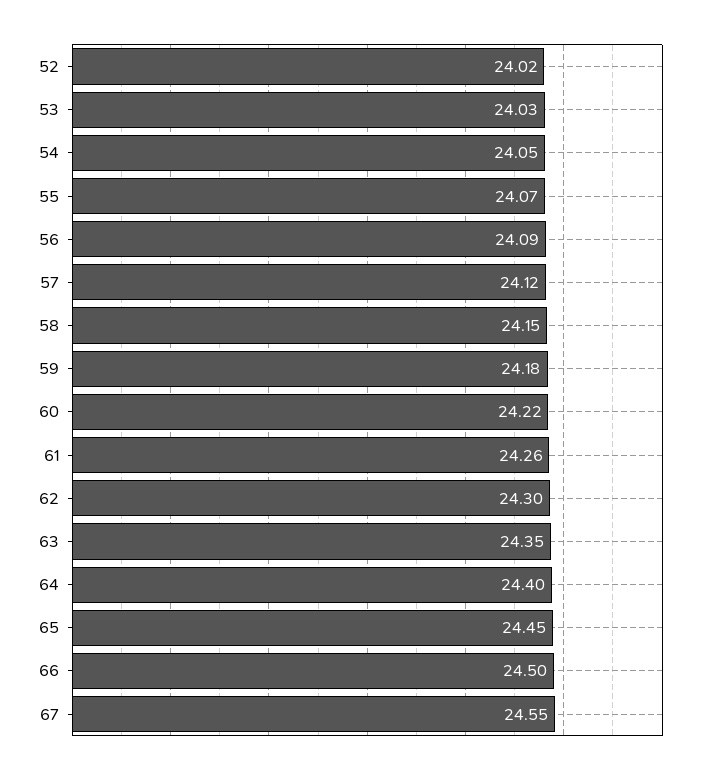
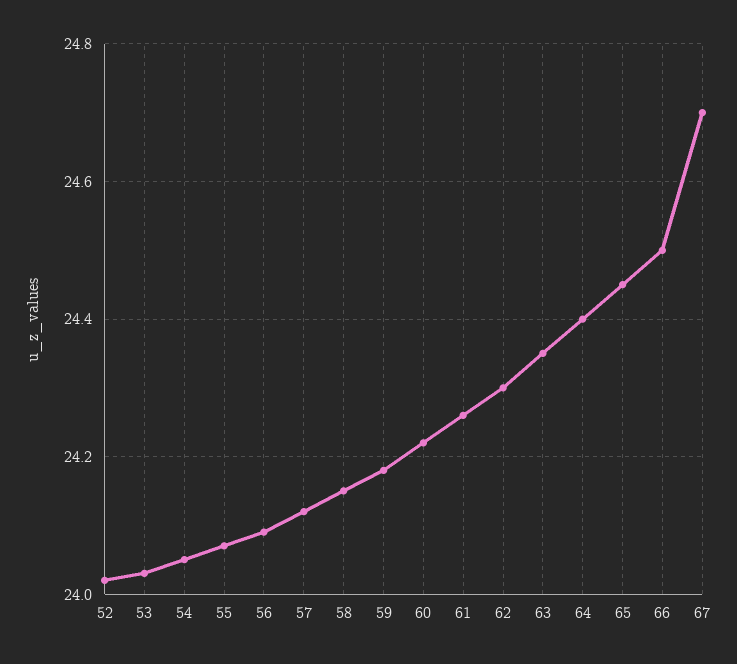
  {
    "52": 24.02,
    "53": 24.03,
    "54": 24.05,
    "55": 24.07,
    "56": 24.09,
    "57": 24.12,
    "58": 24.15,
    "59": 24.18,
    "60": 24.22,
    "61": 24.26,
    "62": 24.3,
    "63": 24.35,
    "64": 24.4,
    "65": 24.45,
    "66": 24.5,
-   "67": 24.55
+   "67": 24.7
  }

